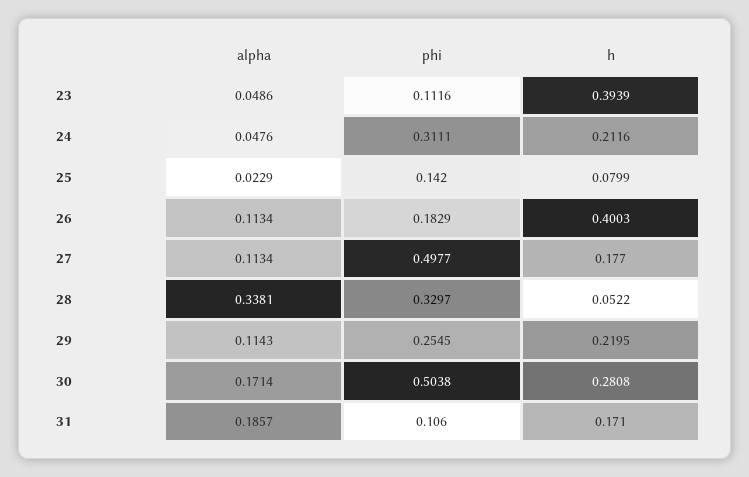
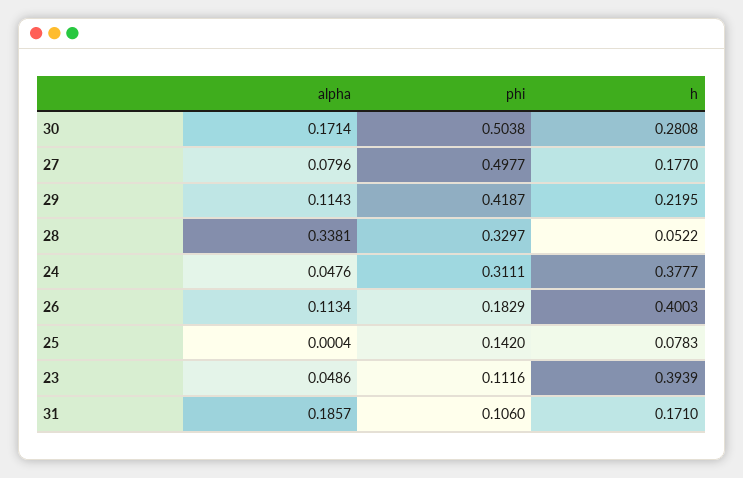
  {
    "alpha": {
      "23": 0.0486,
      "24": 0.0476,
-     "25": 0.0229,
+     "25": 0.0004,
      "26": 0.1134,
-     "27": 0.1134,
+     "27": 0.0796,
      "28": 0.3381,
      "29": 0.1143,
      "30": 0.1714,
      "31": 0.1857
    },
    "phi": {
      "23": 0.1116,
      "24": 0.3111,
      "25": 0.142,
      "26": 0.1829,
      "27": 0.4977,
      "28": 0.3297,
-     "29": 0.2545,
+     "29": 0.4187,
      "30": 0.5038,
      "31": 0.106
    },
    "h": {
      "23": 0.3939,
-     "24": 0.2116,
+     "24": 0.3777,
-     "25": 0.0799,
+     "25": 0.0783,
      "26": 0.4003,
      "27": 0.177,
      "28": 0.0522,
      "29": 0.2195,
      "30": 0.2808,
      "31": 0.171
    }
  }

